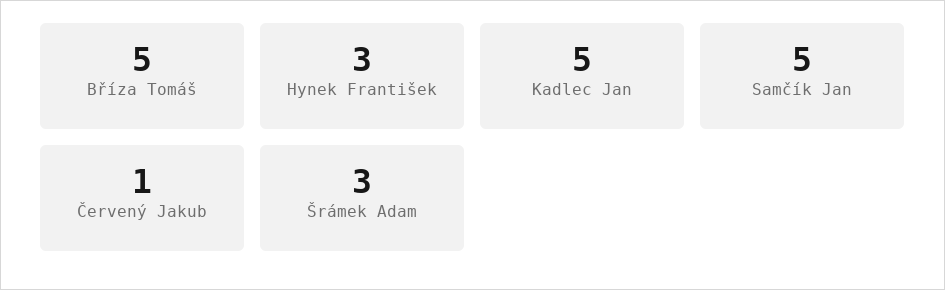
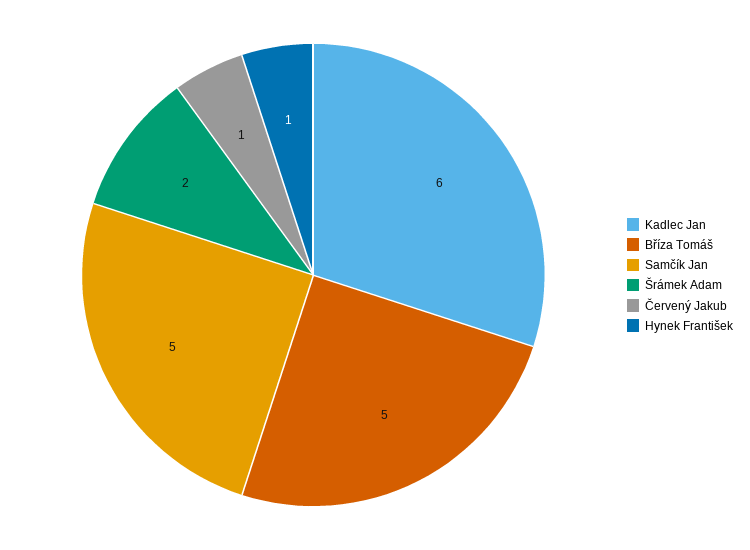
  {
    "Bříza Tomáš": 5,
-   "Hynek František": 3,
+   "Hynek František": 1,
-   "Kadlec Jan": 5,
+   "Kadlec Jan": 6,
    "Samčík Jan": 5,
    "Červený Jakub": 1,
-   "Šrámek Adam": 3
+   "Šrámek Adam": 2
  }

